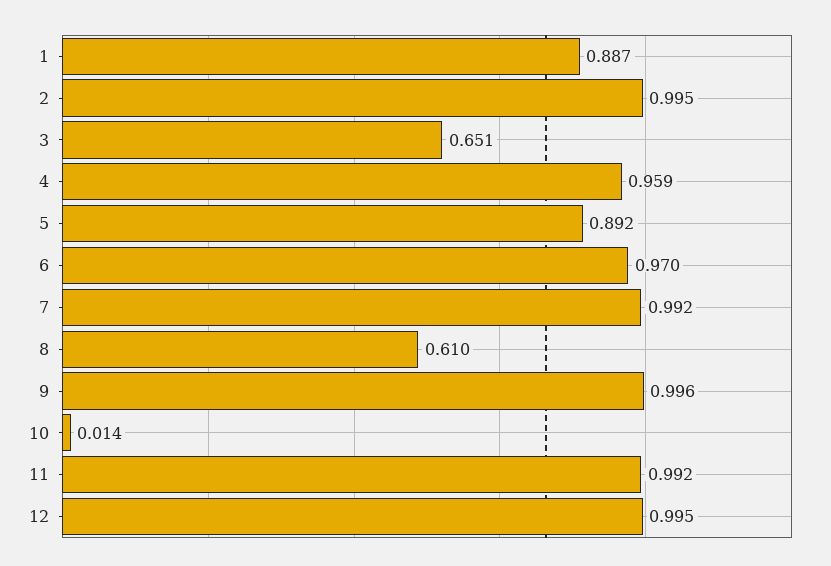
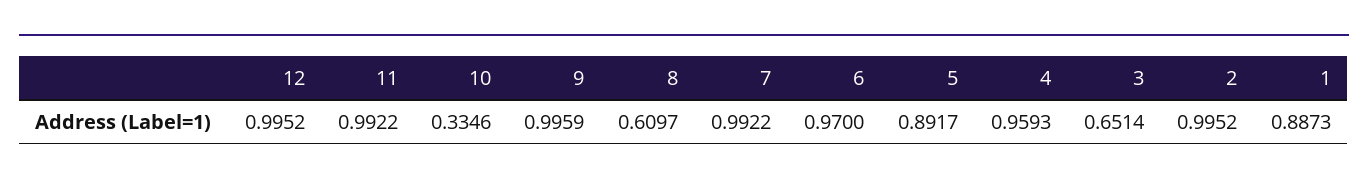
  {
    "1": 0.8873,
    "2": 0.9952,
    "3": 0.6514,
    "4": 0.9593,
    "5": 0.8917,
    "6": 0.97,
    "7": 0.9922,
    "8": 0.6097,
    "9": 0.9959,
-   "10": 0.014,
+   "10": 0.3346,
    "11": 0.9922,
    "12": 0.9952
  }

